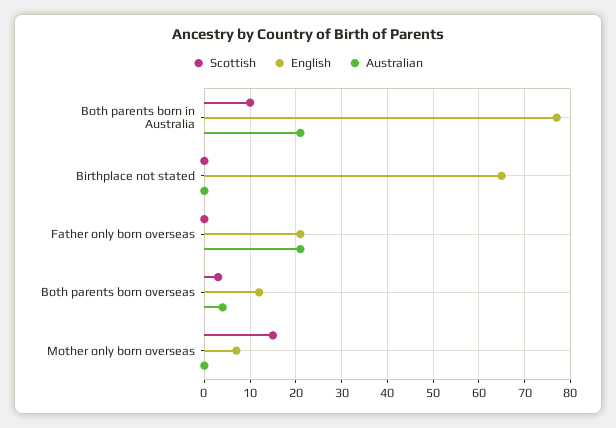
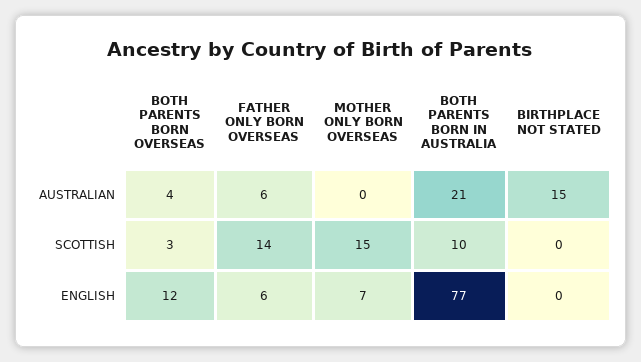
  {
    "Scottish": {
      "Both parents born in Australia": 10,
      "Birthplace not stated": 0,
-     "Father only born overseas": 0,
+     "Father only born overseas": 14,
      "Both parents born overseas": 3,
      "Mother only born overseas": 15
    },
    "English": {
      "Both parents born in Australia": 77,
-     "Birthplace not stated": 65,
+     "Birthplace not stated": 0,
-     "Father only born overseas": 20,
+     "Father only born overseas": 6,
      "Both parents born overseas": 12,
      "Mother only born overseas": 7
    },
    "Australian": {
      "Both parents born in Australia": 21,
-     "Birthplace not stated": 0,
+     "Birthplace not stated": 15,
-     "Father only born overseas": 20,
+     "Father only born overseas": 6,
      "Both parents born overseas": 4,
      "Mother only born overseas": 0
    }
  }

